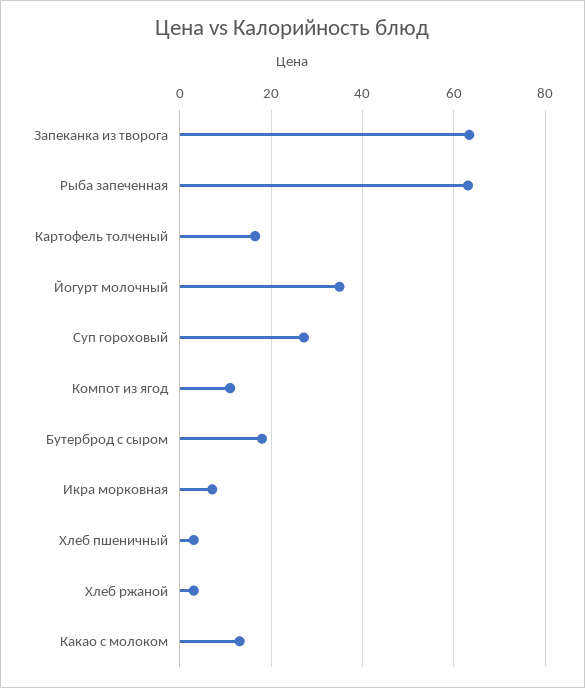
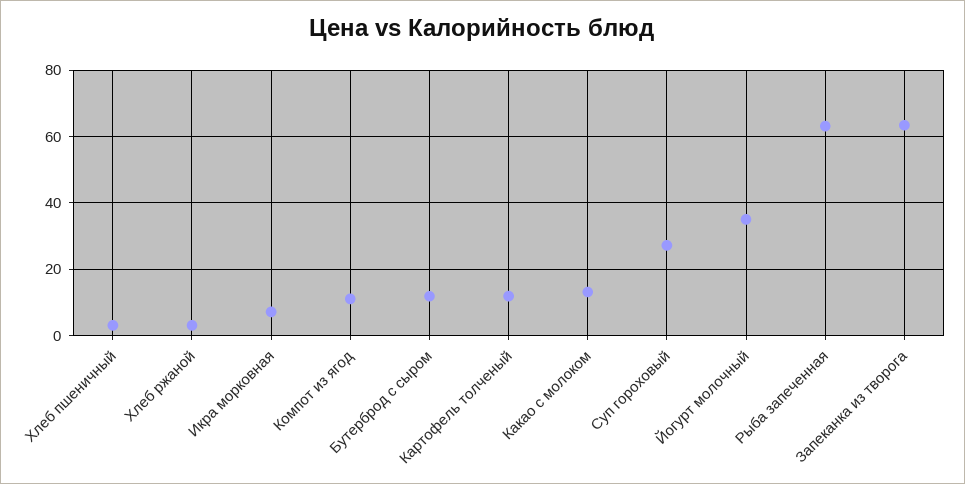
  {
    "Запеканка из творога": 64,
    "Рыба запеченная": 64,
-   "Картофель толченый": 16,
+   "Картофель толченый": 12,
    "Йогурт молочный": 36,
    "Суп гороховый": 28,
    "Компот из ягод": 12,
-   "Бутерброд с сыром": 18,
+   "Бутерброд с сыром": 12,
    "Икра морковная": 8,
    "Хлеб пшеничный": 4,
    "Хлеб ржаной": 4,
    "Какао с молоком": 14
  }

